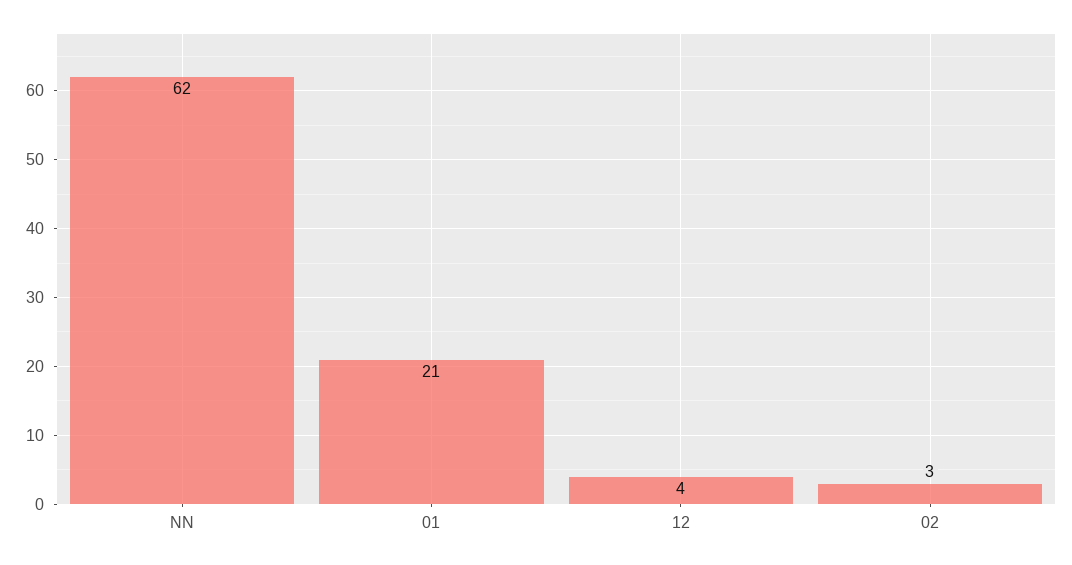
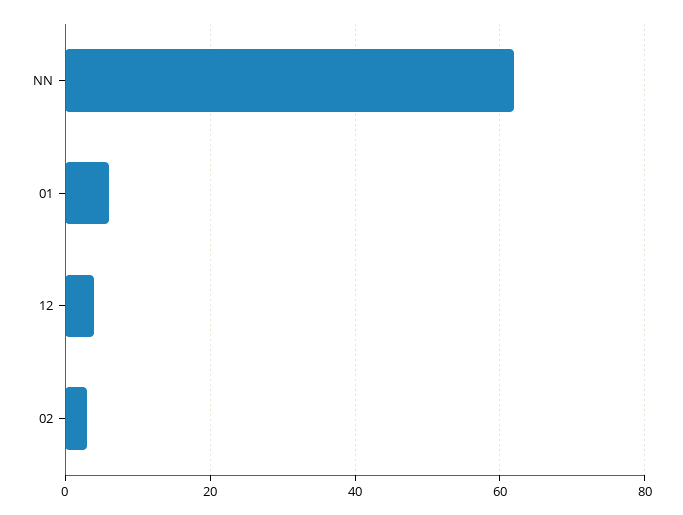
  {
    "NN": 62,
-   "01": 21,
+   "01": 5,
    "12": 4,
    "02": 3
  }

